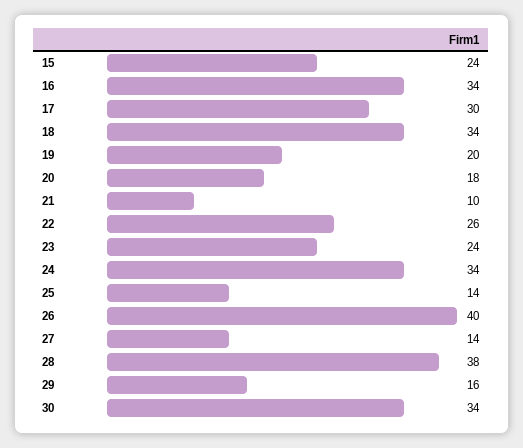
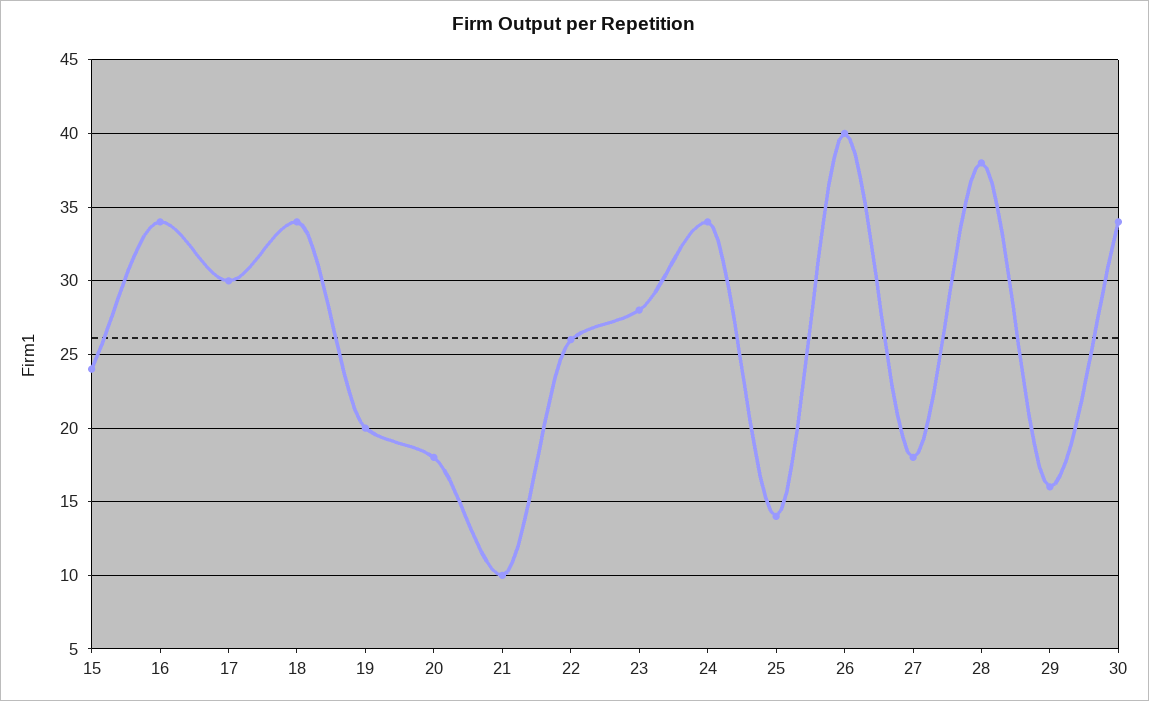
  {
    "15": 24,
    "16": 34,
    "17": 30,
    "18": 34,
    "19": 20,
    "20": 18,
    "21": 10,
    "22": 26,
-   "23": 24,
+   "23": 28,
    "24": 34,
    "25": 14,
    "26": 40,
-   "27": 14,
+   "27": 18,
    "28": 38,
    "29": 16,
    "30": 34
  }

